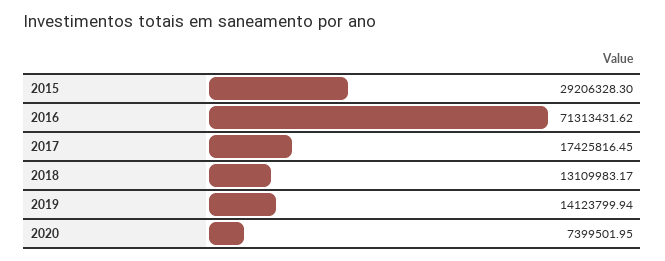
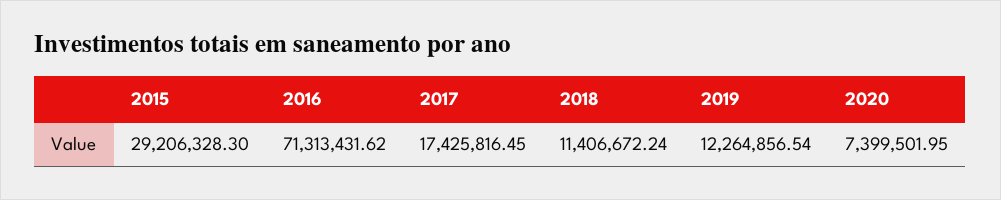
  {
    "2015": 29206328.3,
    "2016": 71313431.62,
    "2017": 17425816.45,
-   "2018": 13109983.17,
+   "2018": 11406672.24,
-   "2019": 14123799.94,
+   "2019": 12264856.54,
    "2020": 7399501.95
  }

